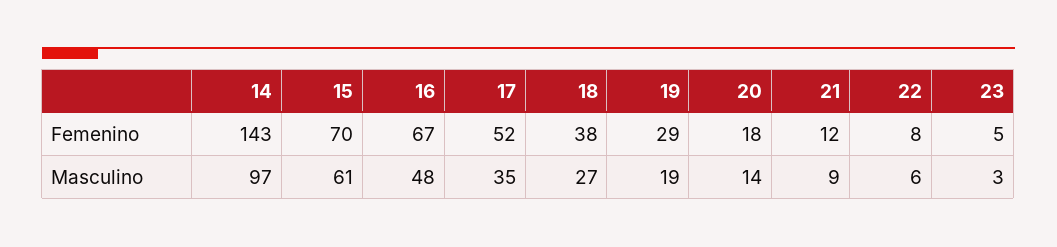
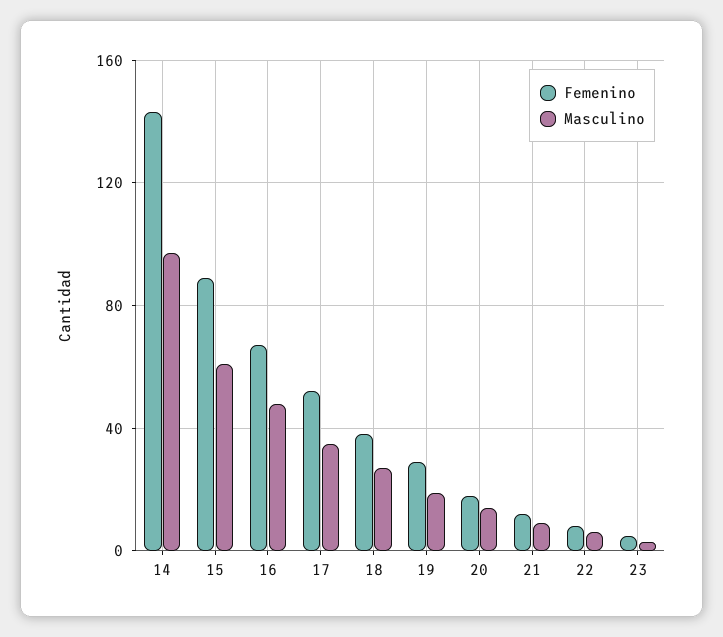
  {
    "Femenino": {
      "14": 143,
-     "15": 70,
+     "15": 90,
      "16": 67,
      "17": 52,
      "18": 38,
      "19": 29,
      "20": 18,
      "21": 12,
      "22": 8,
      "23": 5
    },
    "Masculino": {
      "14": 97,
      "15": 61,
      "16": 48,
      "17": 35,
      "18": 27,
      "19": 19,
      "20": 14,
      "21": 9,
      "22": 6,
      "23": 3
    }
  }

